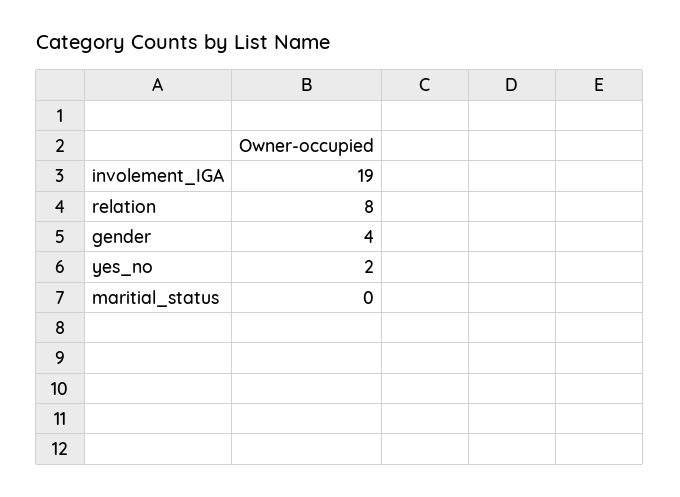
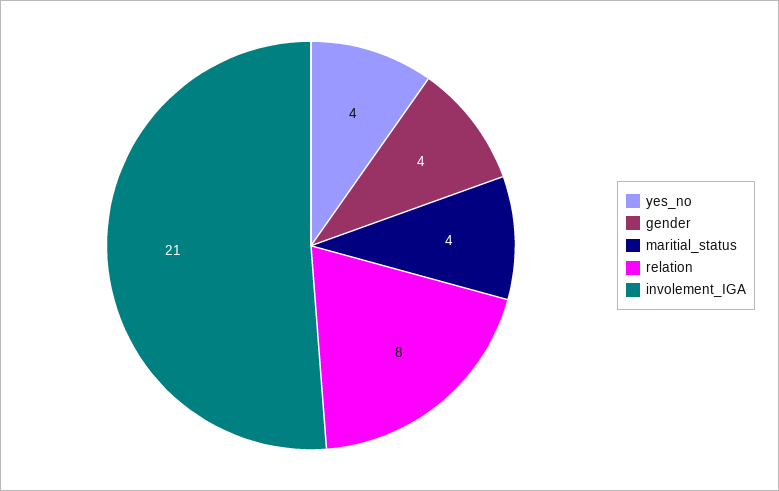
  {
-   "involement_IGA": 19,
+   "involement_IGA": 21,
    "relation": 8,
    "gender": 4,
-   "yes_no": 2,
+   "yes_no": 4,
-   "maritial_status": 0
+   "maritial_status": 4
  }

